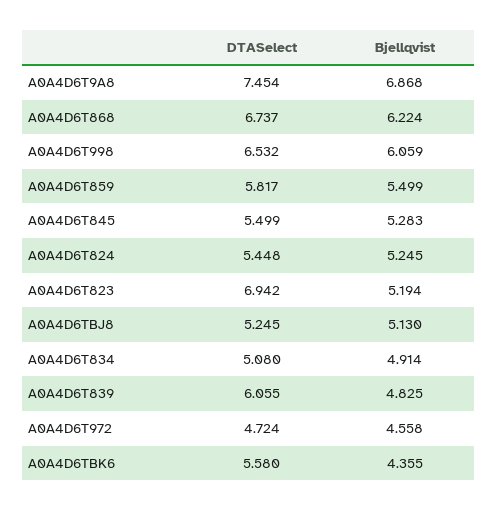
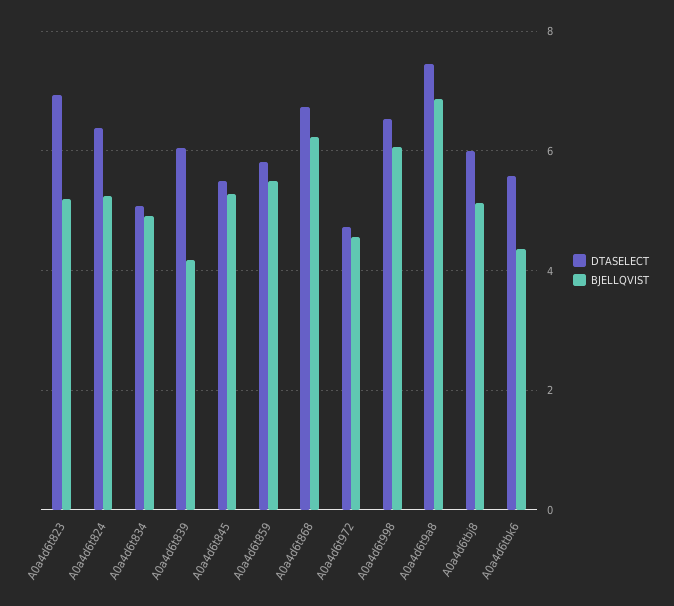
  {
    "DTASelect": {
      "A0A4D6T9A8": 7.454,
      "A0A4D6T868": 6.737,
      "A0A4D6T998": 6.532,
      "A0A4D6T859": 5.817,
      "A0A4D6T845": 5.499,
-     "A0A4D6T824": 5.448,
+     "A0A4D6T824": 6.4,
      "A0A4D6T823": 6.942,
-     "A0A4D6TBJ8": 5.245,
+     "A0A4D6TBJ8": 6,
      "A0A4D6T834": 5.08,
      "A0A4D6T839": 6.055,
      "A0A4D6T972": 4.724,
      "A0A4D6TBK6": 5.58
    },
    "Bjellqvist": {
      "A0A4D6T9A8": 6.868,
      "A0A4D6T868": 6.224,
      "A0A4D6T998": 6.059,
      "A0A4D6T859": 5.499,
      "A0A4D6T845": 5.283,
      "A0A4D6T824": 5.245,
      "A0A4D6T823": 5.194,
      "A0A4D6TBJ8": 5.13,
      "A0A4D6T834": 4.914,
-     "A0A4D6T839": 4.825,
+     "A0A4D6T839": 4.2,
      "A0A4D6T972": 4.558,
      "A0A4D6TBK6": 4.355
    }
  }

